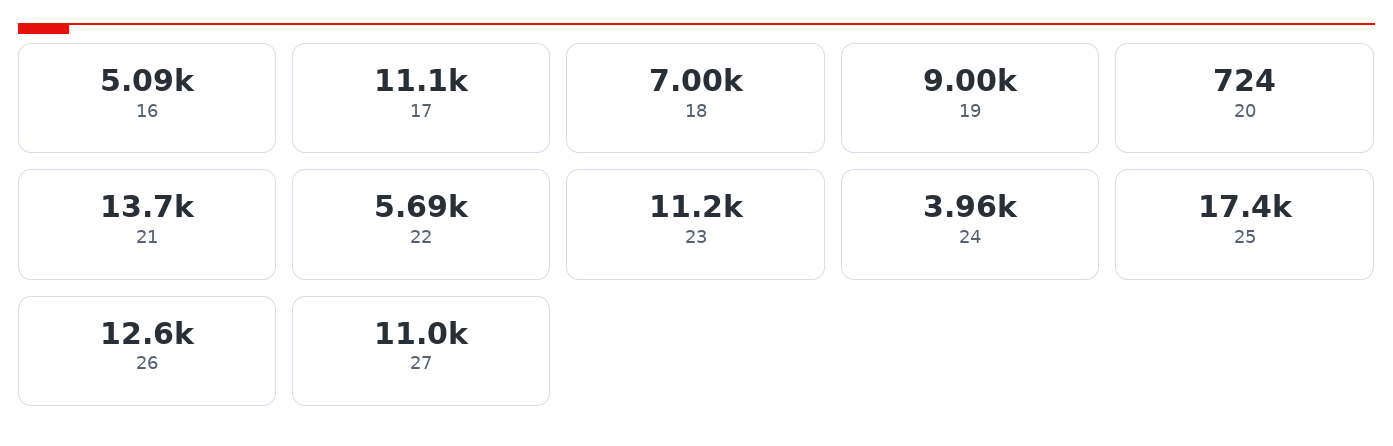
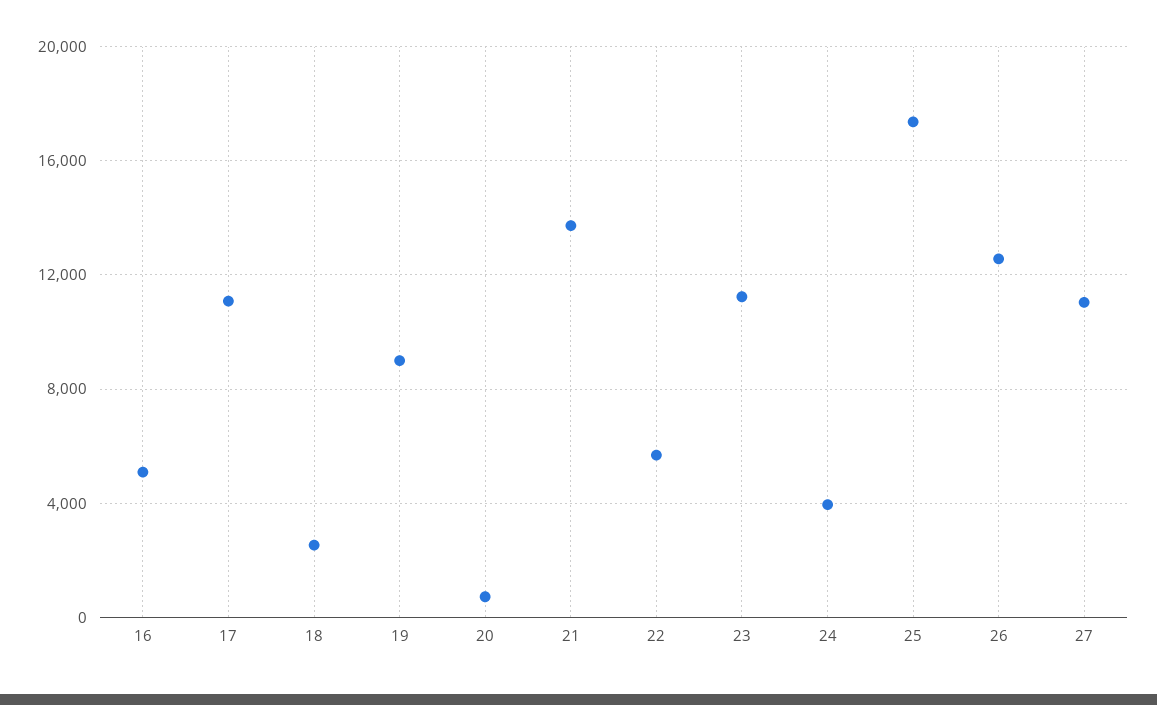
  {
    "16": 5090,
    "17": 11100,
-   "18": 7000,
+   "18": 2500,
    "19": 9000,
    "20": 724,
    "21": 13700,
    "22": 5690,
    "23": 11200,
    "24": 3960,
    "25": 17400,
    "26": 12600,
    "27": 11000
  }

